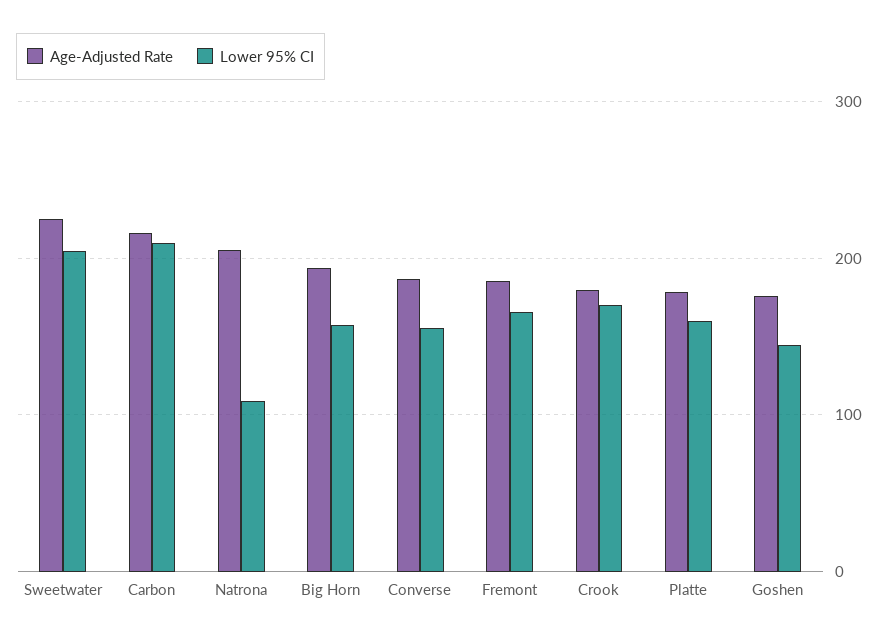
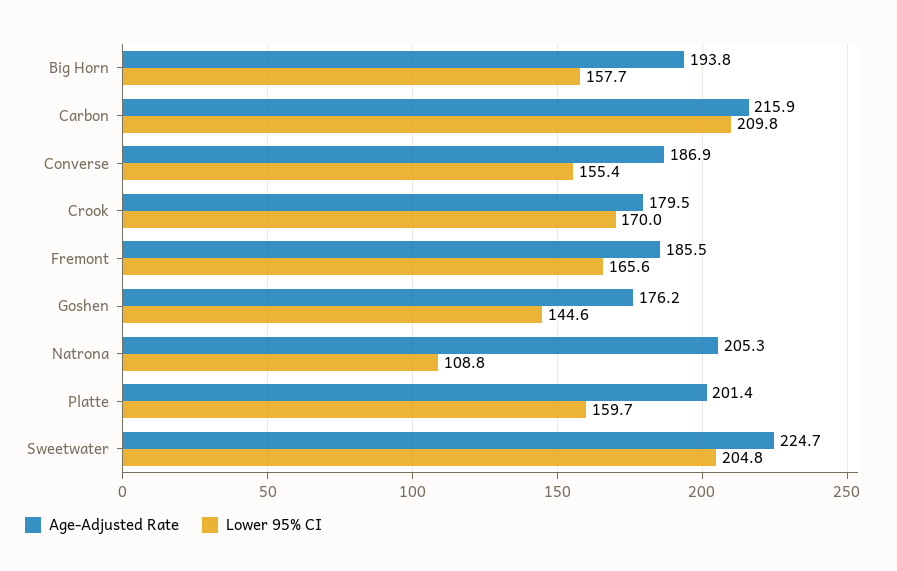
  {
    "Age-Adjusted Rate": {
      "Sweetwater": 224.7,
      "Carbon": 215.9,
      "Natrona": 205.3,
      "Big Horn": 193.8,
      "Converse": 186.9,
      "Fremont": 185.5,
      "Crook": 179.5,
-     "Platte": 180,
+     "Platte": 201.4,
      "Goshen": 176.2
    },
    "Lower 95% CI": {
      "Sweetwater": 204.8,
      "Carbon": 209.8,
      "Natrona": 108.8,
      "Big Horn": 157.7,
      "Converse": 155.4,
      "Fremont": 165.6,
      "Crook": 170,
      "Platte": 159.7,
      "Goshen": 144.6
    }
  }

